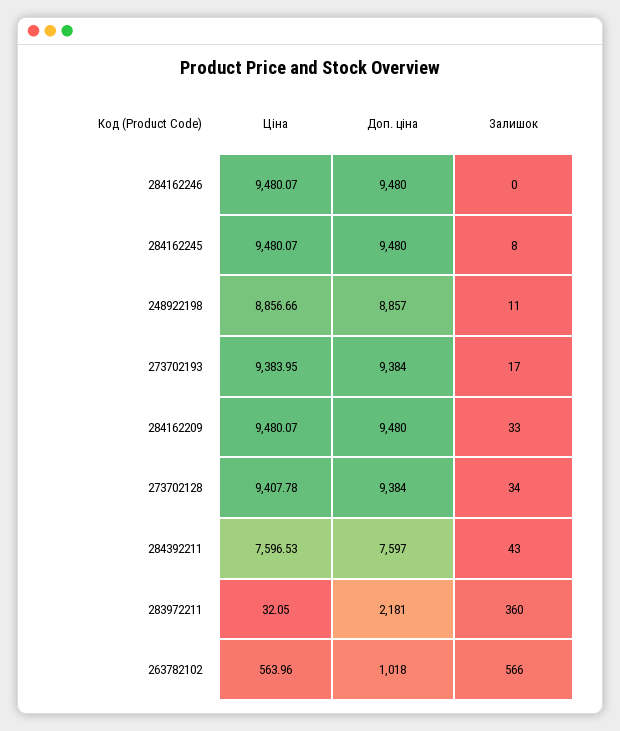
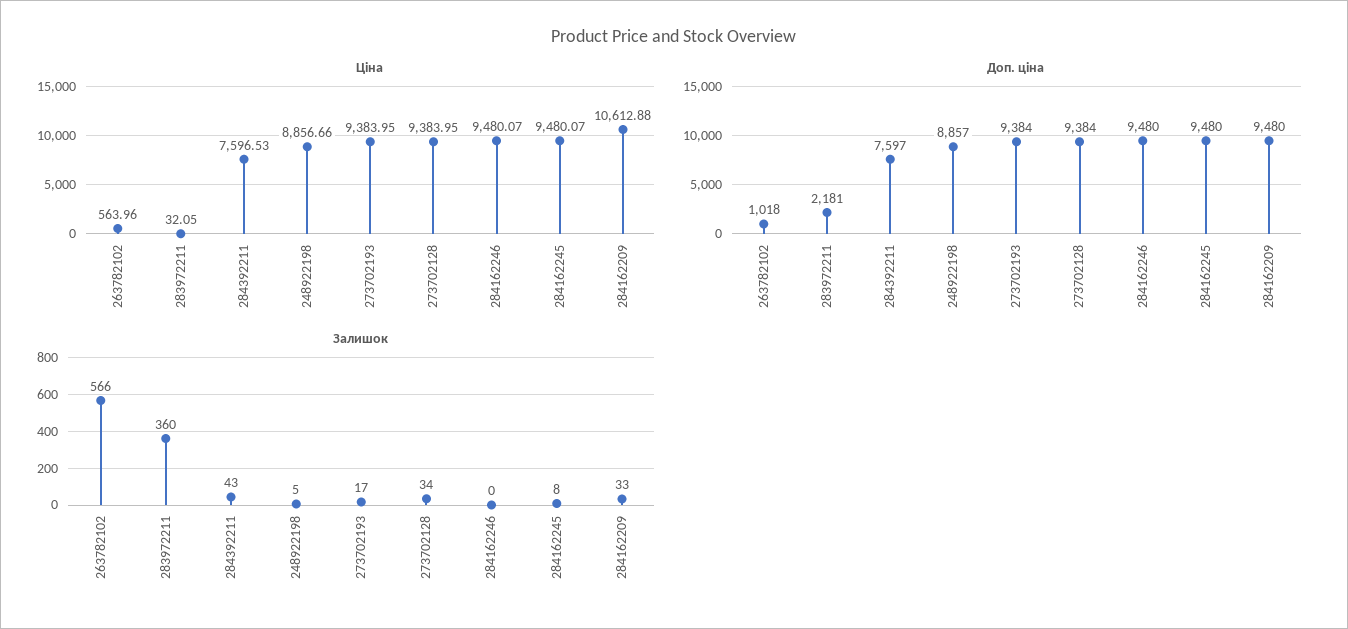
  {
    "Ціна": {
      "284162246": 9480.07,
      "284162245": 9480.07,
      "248922198": 8856.66,
      "273702193": 9383.95,
-     "284162209": 9480.07,
+     "284162209": 10612.88,
-     "273702128": 9407.78,
+     "273702128": 9383.95,
      "284392211": 7596.53,
      "283972211": 32.05,
      "263782102": 563.96
    },
    "Доп. ціна": {
      "284162246": 9480,
      "284162245": 9480,
      "248922198": 8857,
      "273702193": 9384,
      "284162209": 9480,
      "273702128": 9384,
      "284392211": 7597,
      "283972211": 2181,
      "263782102": 1018
    },
    "Залишок": {
      "284162246": 0,
      "284162245": 8,
-     "248922198": 11,
+     "248922198": 5,
      "273702193": 17,
      "284162209": 33,
      "273702128": 34,
      "284392211": 43,
      "283972211": 360,
      "263782102": 566
    }
  }

